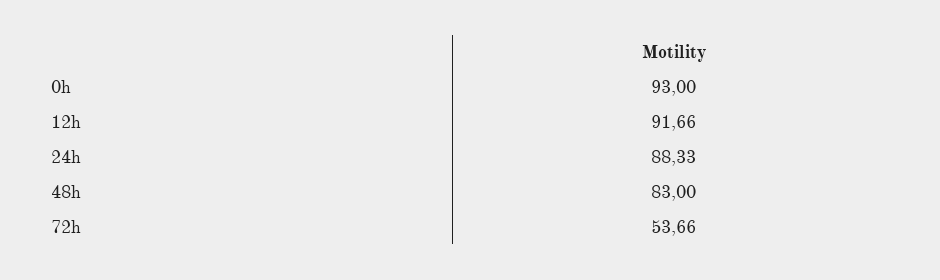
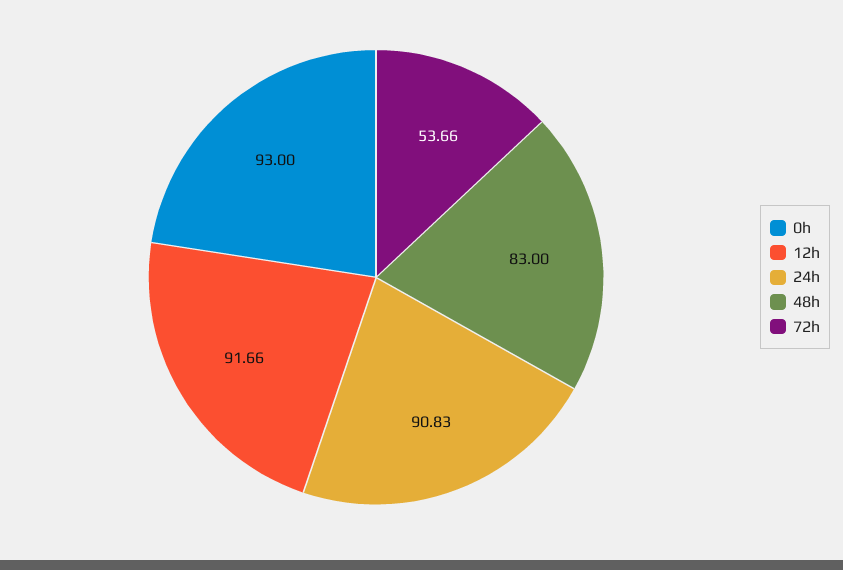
  {
    "0h": 93,
    "12h": 91.66,
-   "24h": 88.33,
+   "24h": 90.83,
    "48h": 83,
    "72h": 53.66
  }

